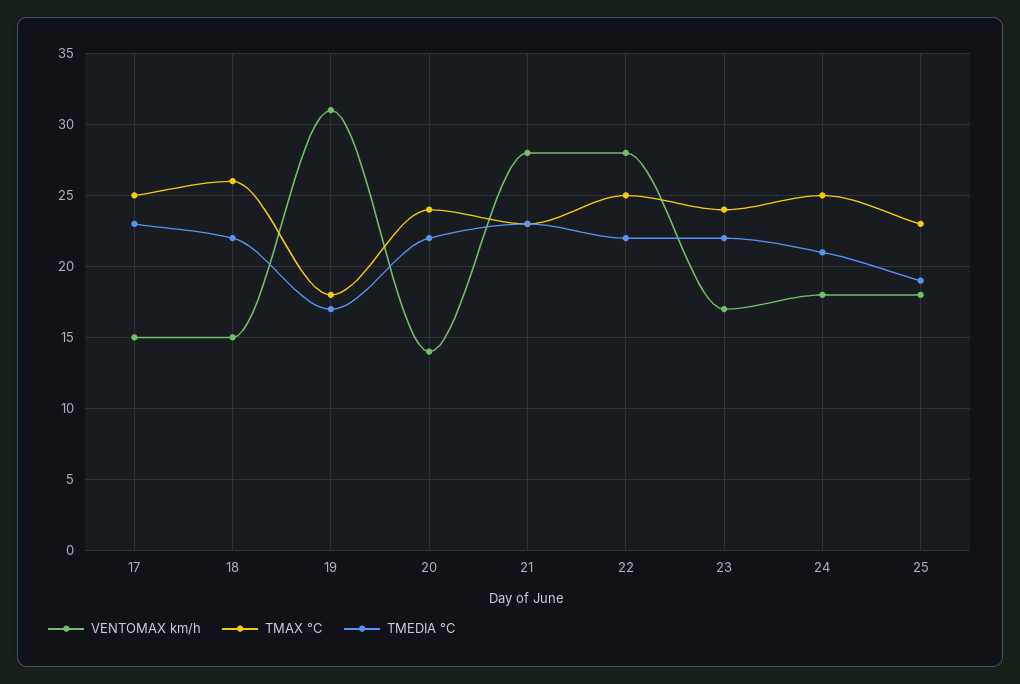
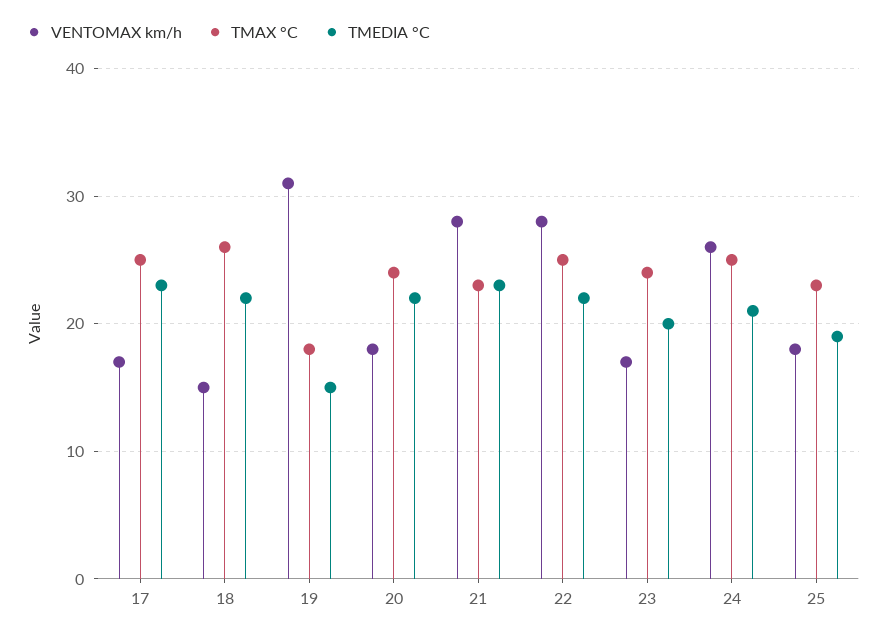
  {
    "VENTOMAX km/h": {
-     "17": 15,
+     "17": 17,
      "18": 15,
      "19": 31,
-     "20": 14,
+     "20": 18,
      "21": 28,
      "22": 28,
      "23": 17,
-     "24": 18,
+     "24": 26,
      "25": 18
    },
    "TMAX °C": {
      "17": 25,
      "18": 26,
      "19": 18,
      "20": 24,
      "21": 23,
      "22": 25,
      "23": 24,
      "24": 25,
      "25": 23
    },
    "TMEDIA °C": {
      "17": 23,
      "18": 22,
-     "19": 17,
+     "19": 15,
      "20": 22,
      "21": 23,
      "22": 22,
-     "23": 22,
+     "23": 20,
      "24": 21,
      "25": 19
    }
  }

